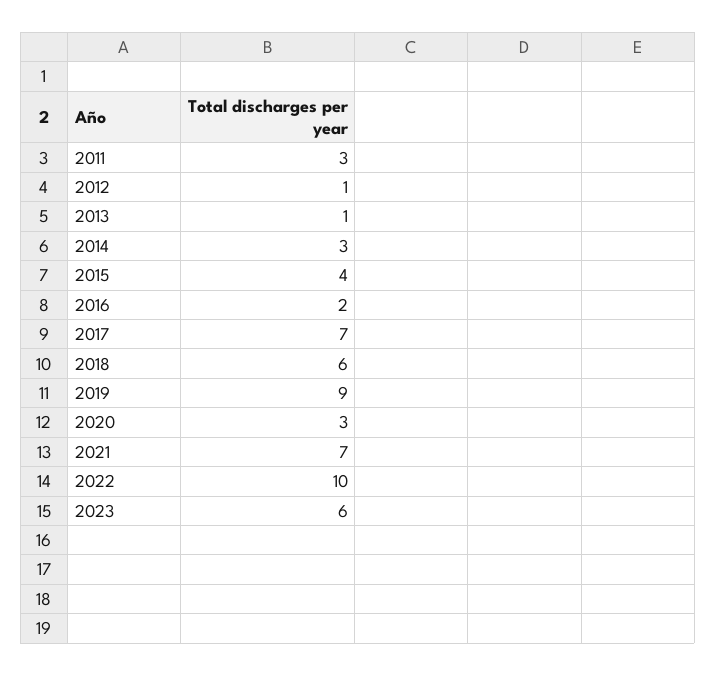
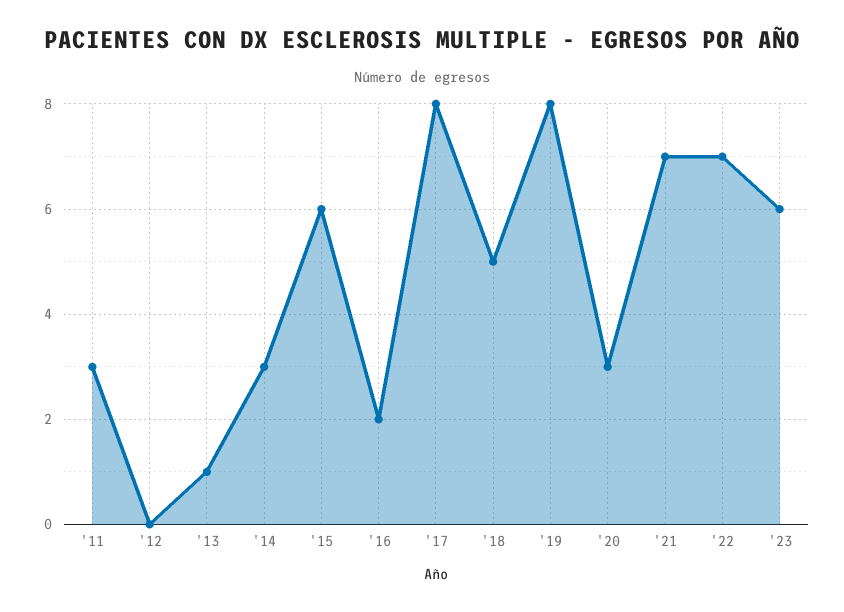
  {
    "2011": 3,
-   "2012": 1,
+   "2012": 0,
    "2013": 1,
    "2014": 3,
-   "2015": 4,
+   "2015": 6,
    "2016": 2,
-   "2017": 7,
+   "2017": 8,
-   "2018": 6,
+   "2018": 5,
-   "2019": 9,
+   "2019": 8,
    "2020": 3,
    "2021": 7,
-   "2022": 10,
+   "2022": 7,
    "2023": 6
  }

